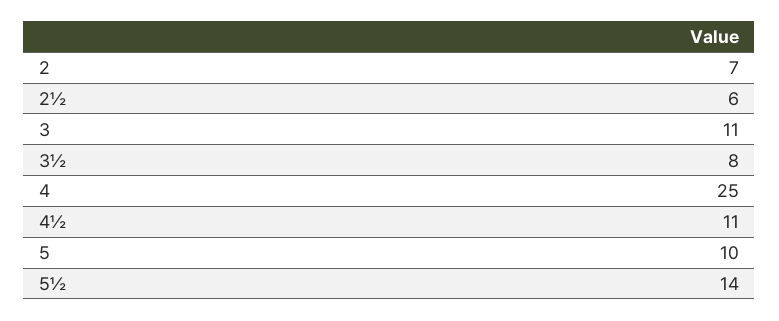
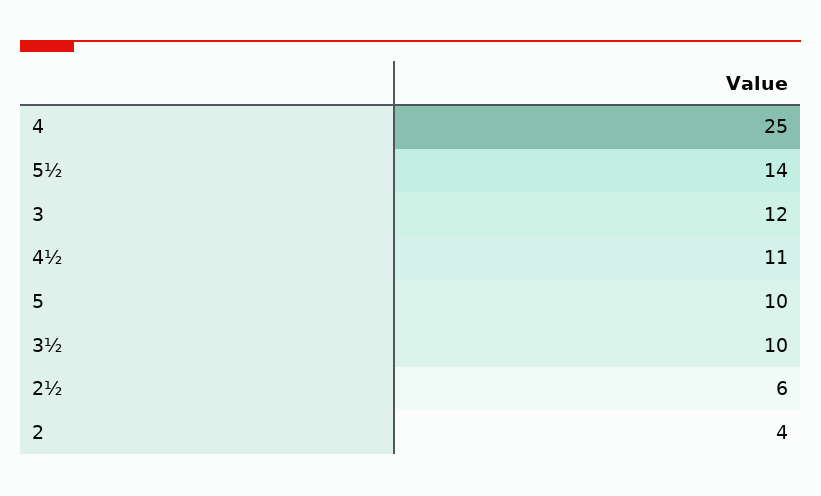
  {
-   "2": 7,
+   "2": 4,
    "2½": 6,
-   "3": 11,
+   "3": 12,
-   "3½": 8,
+   "3½": 10,
    "4": 25,
    "4½": 11,
    "5": 10,
    "5½": 14
  }

